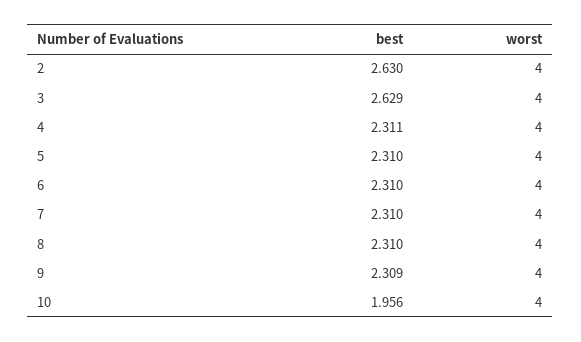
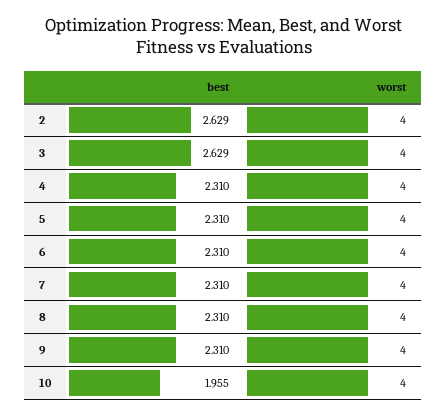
  {
    "best": {
-     "2": 2.63,
+     "2": 2.629,
      "3": 2.629,
-     "4": 2.311,
+     "4": 2.31,
      "5": 2.31,
      "6": 2.31,
      "7": 2.31,
      "8": 2.31,
-     "9": 2.309,
+     "9": 2.31,
-     "10": 1.956
+     "10": 1.955
    },
    "worst": {
      "2": 4,
      "3": 4,
      "4": 4,
      "5": 4,
      "6": 4,
      "7": 4,
      "8": 4,
      "9": 4,
      "10": 4
    }
  }

